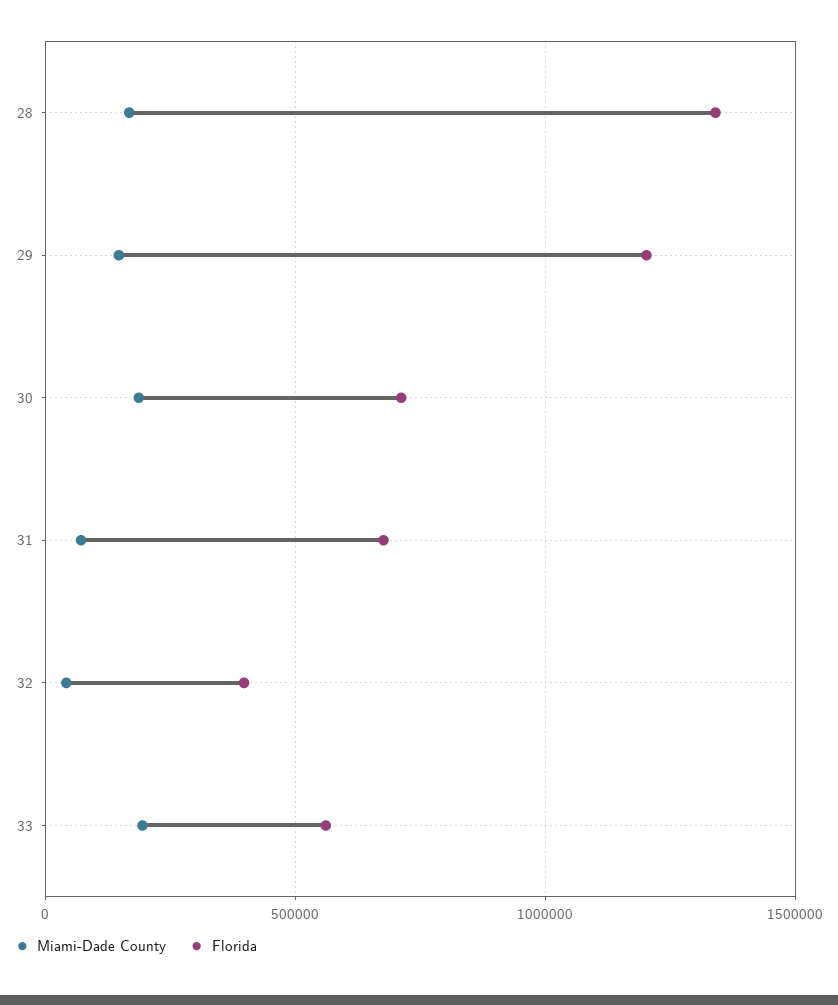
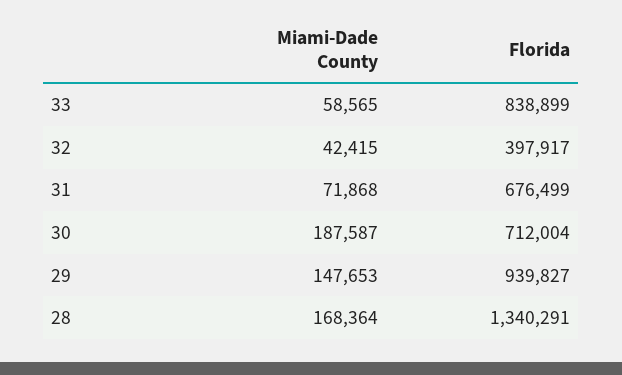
  {
    "Miami-Dade County": {
      "28": 168364,
      "29": 147653,
      "30": 187587,
      "31": 71868,
      "32": 42415,
-     "33": 200000
+     "33": 58565
    },
    "Florida": {
      "28": 1340291,
-     "29": 1200000,
+     "29": 939827,
      "30": 712004,
      "31": 676499,
      "32": 397917,
-     "33": 550000
+     "33": 838899
    }
  }

